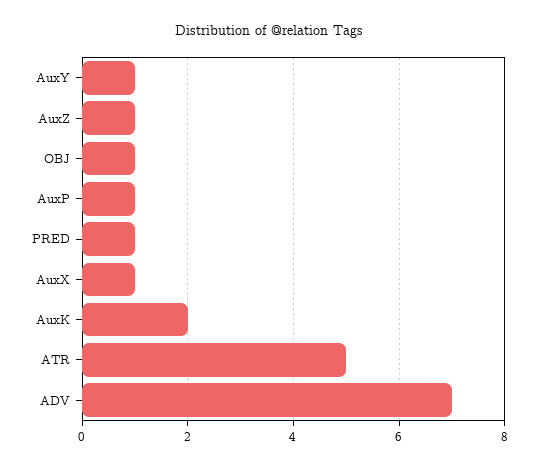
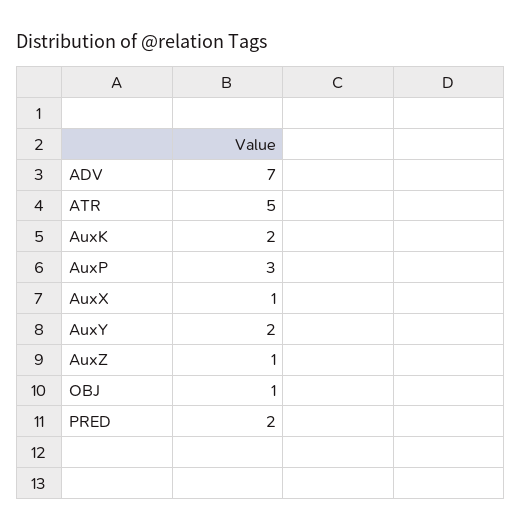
  {
-   "AuxY": 1,
+   "AuxY": 2,
    "AuxZ": 1,
    "OBJ": 1,
-   "AuxP": 1,
+   "AuxP": 3,
-   "PRED": 1,
+   "PRED": 2,
    "AuxX": 1,
    "AuxK": 2,
    "ATR": 5,
    "ADV": 7
  }

